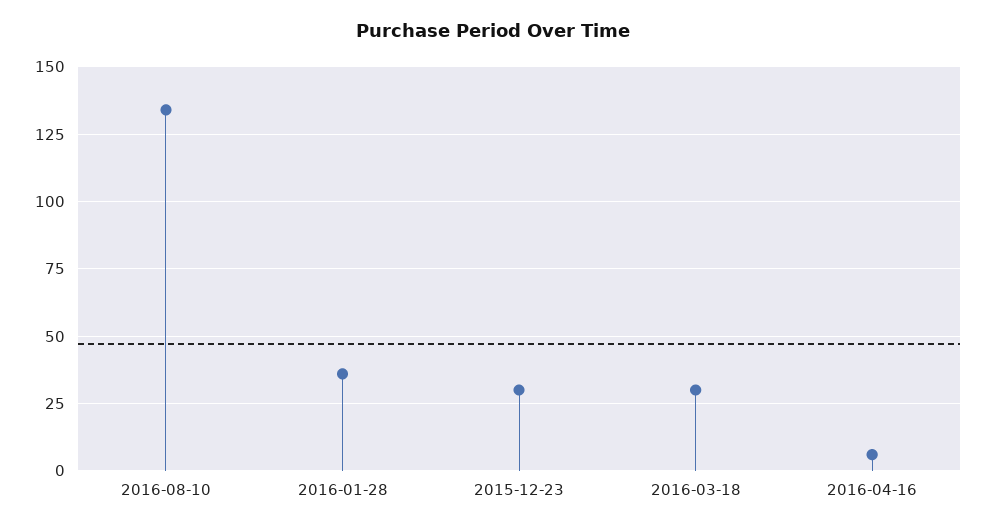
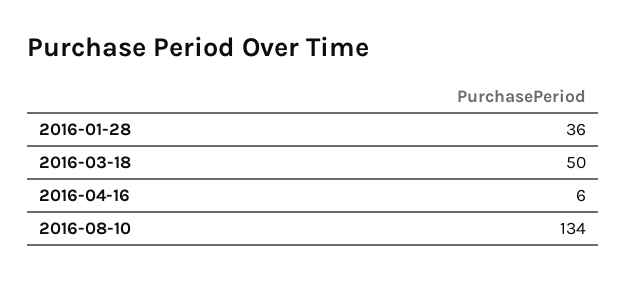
  {
    "2016-08-10": 134,
    "2016-01-28": 36,
-   "2015-12-23": 30,
-   "2016-03-18": 30,
+   "2016-03-18": 50,
    "2016-04-16": 6
  }

